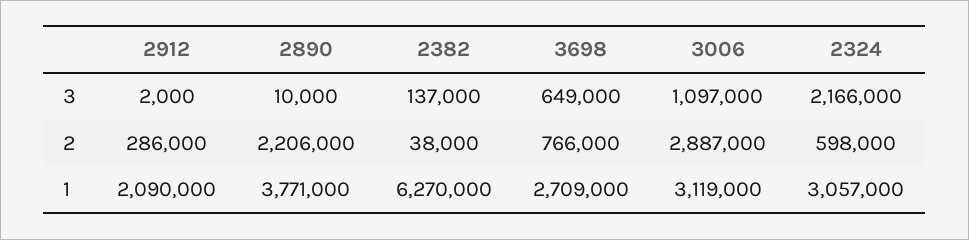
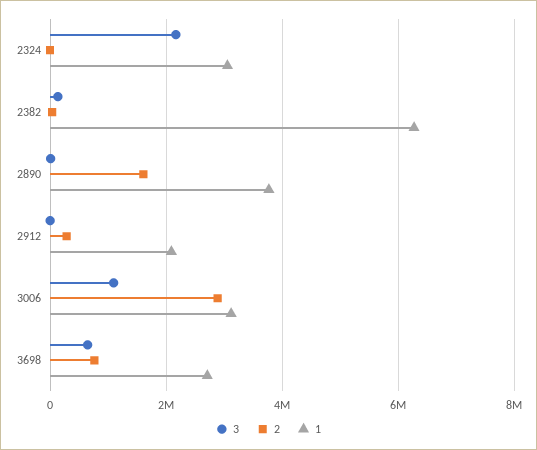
  {
    "3": {
      "2912": 2000,
      "2890": 10000,
      "2382": 137000,
      "3698": 649000,
      "3006": 1097000,
      "2324": 2166000
    },
    "2": {
      "2912": 286000,
-     "2890": 2206000,
+     "2890": 1600000,
      "2382": 38000,
      "3698": 766000,
      "3006": 2887000,
-     "2324": 598000
+     "2324": 0
    },
    "1": {
      "2912": 2090000,
      "2890": 3771000,
      "2382": 6270000,
      "3698": 2709000,
      "3006": 3119000,
      "2324": 3057000
    }
  }

